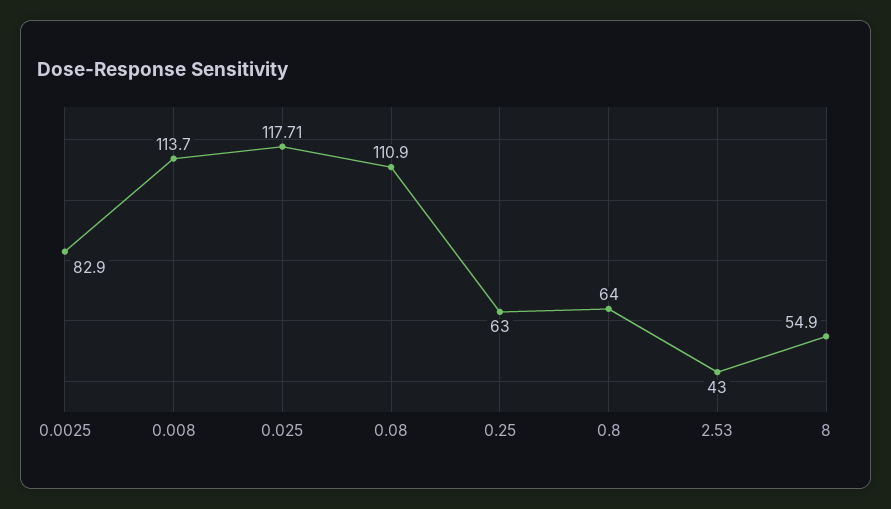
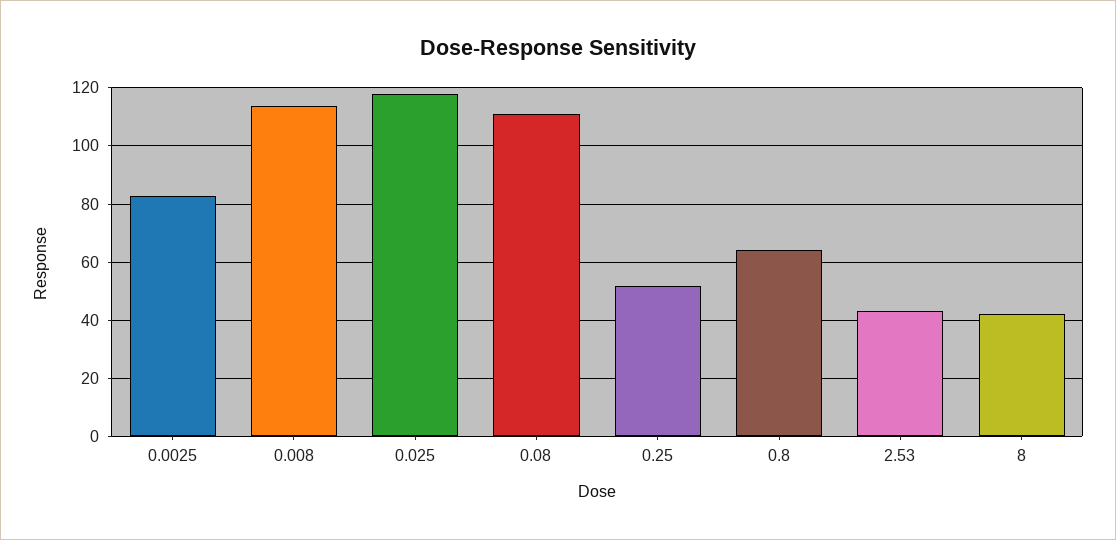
  {
    "0.0025": 82.9,
    "0.008": 113.7,
    "0.025": 117.71,
    "0.08": 110.9,
-   "0.25": 63,
+   "0.25": 52.5,
    "0.8": 64,
    "2.53": 43,
-   "8": 54.9
+   "8": 42.5
  }

